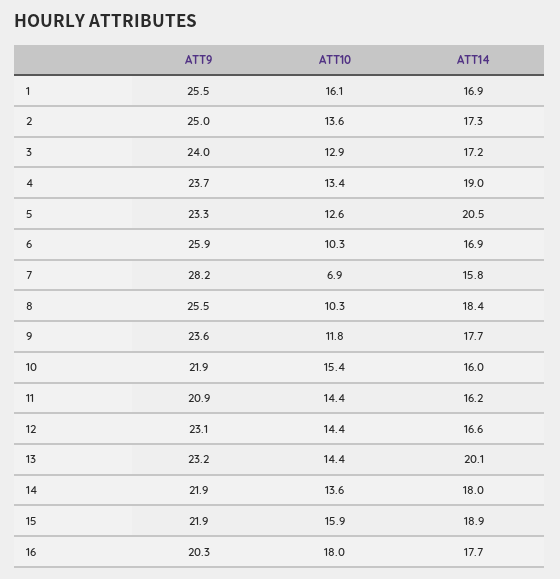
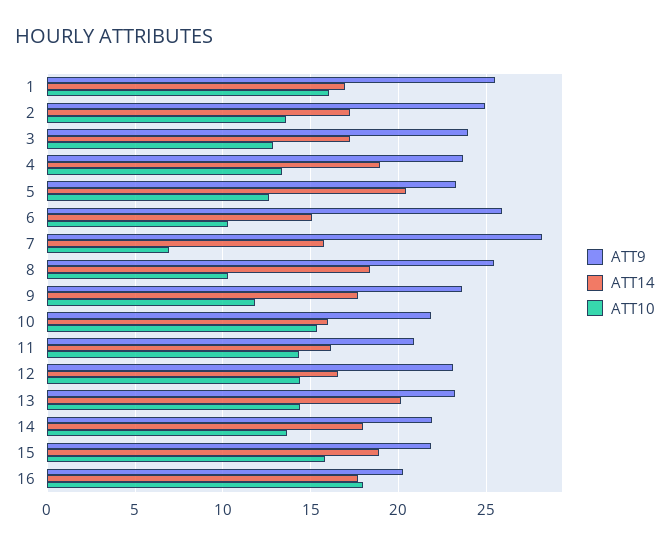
  {
    "ATT9": {
      "1": 25.5,
      "2": 25,
      "3": 24,
      "4": 23.7,
      "5": 23.3,
      "6": 25.9,
      "7": 28.2,
      "8": 25.5,
      "9": 23.6,
      "10": 21.9,
      "11": 20.9,
      "12": 23.1,
      "13": 23.2,
      "14": 21.9,
      "15": 21.9,
      "16": 20.3
    },
    "ATT10": {
      "1": 16.1,
      "2": 13.6,
      "3": 12.9,
      "4": 13.4,
      "5": 12.6,
      "6": 10.3,
      "7": 6.9,
      "8": 10.3,
      "9": 11.8,
      "10": 15.4,
      "11": 14.4,
      "12": 14.4,
      "13": 14.4,
      "14": 13.6,
      "15": 15.9,
      "16": 18
    },
    "ATT14": {
      "1": 16.9,
      "2": 17.3,
      "3": 17.2,
      "4": 19,
      "5": 20.5,
-     "6": 16.9,
+     "6": 15,
      "7": 15.8,
      "8": 18.4,
      "9": 17.7,
      "10": 16,
      "11": 16.2,
      "12": 16.6,
      "13": 20.1,
      "14": 18,
      "15": 18.9,
      "16": 17.7
    }
  }

